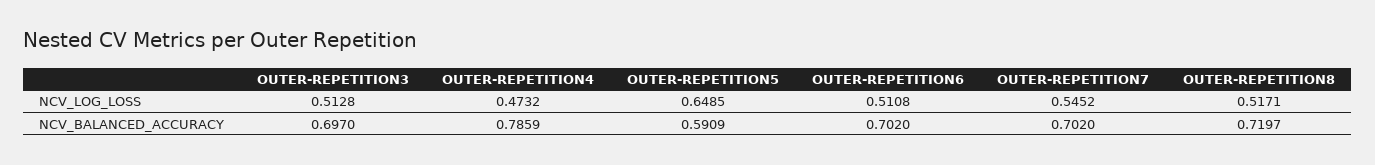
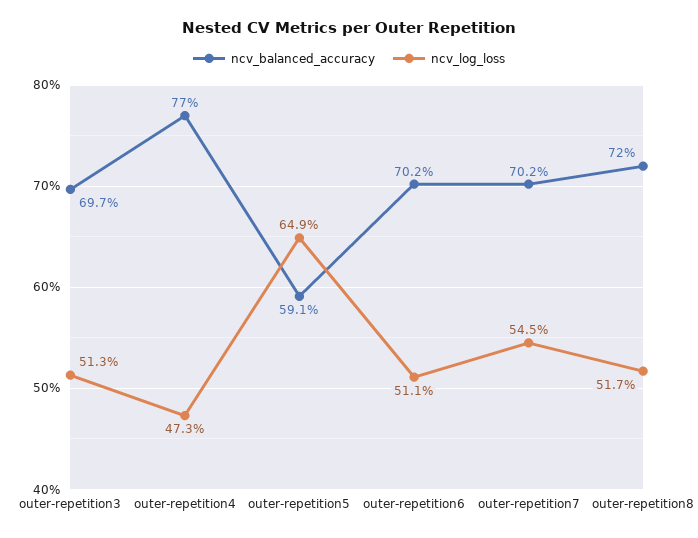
  {
    "NCV_LOG_LOSS": {
      "OUTER-REPETITION3": 0.5128,
      "OUTER-REPETITION4": 0.4732,
      "OUTER-REPETITION5": 0.6485,
      "OUTER-REPETITION6": 0.5108,
      "OUTER-REPETITION7": 0.5452,
      "OUTER-REPETITION8": 0.5171
    },
    "NCV_BALANCED_ACCURACY": {
      "OUTER-REPETITION3": 0.697,
-     "OUTER-REPETITION4": 0.7859,
+     "OUTER-REPETITION4": 0.77,
      "OUTER-REPETITION5": 0.5909,
      "OUTER-REPETITION6": 0.702,
      "OUTER-REPETITION7": 0.702,
      "OUTER-REPETITION8": 0.7197
    }
  }

